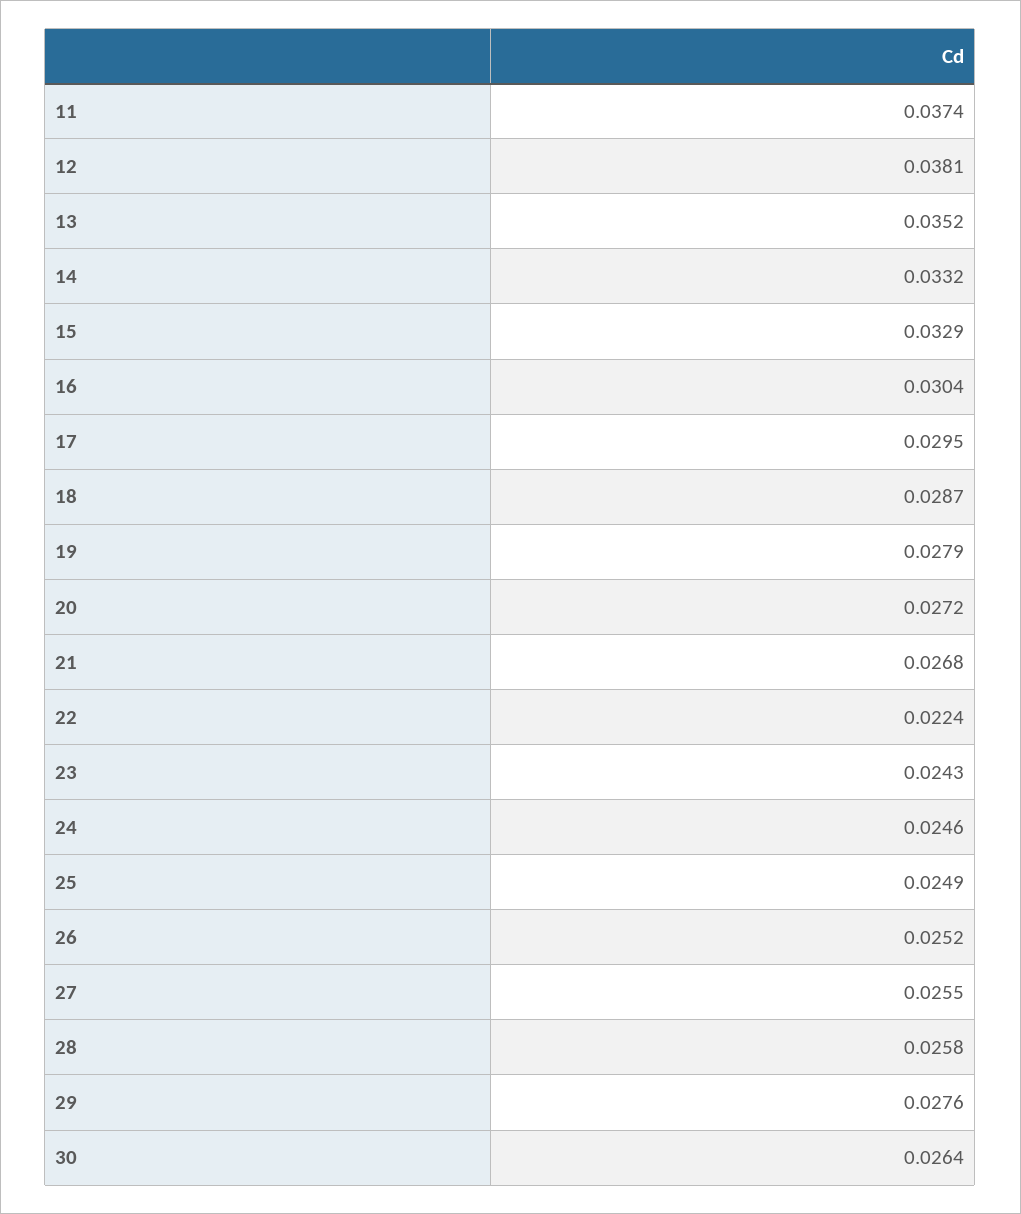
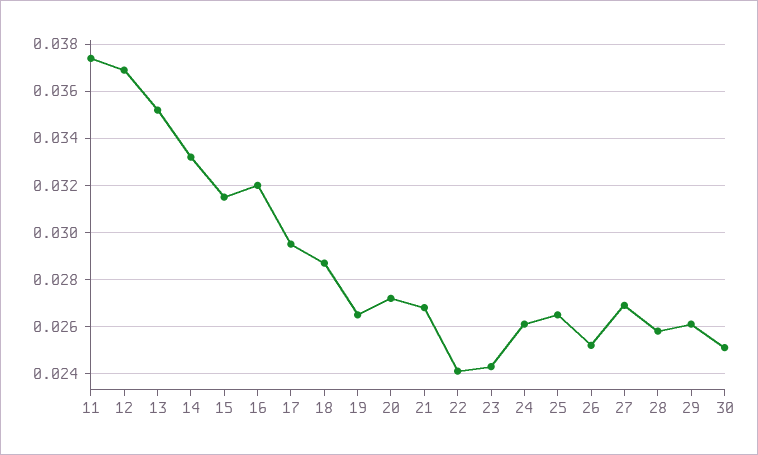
  {
    "11": 0.0374,
-   "12": 0.0381,
+   "12": 0.037,
    "13": 0.0352,
    "14": 0.0332,
-   "15": 0.0329,
+   "15": 0.0315,
-   "16": 0.0304,
+   "16": 0.032,
    "17": 0.0295,
    "18": 0.0287,
-   "19": 0.0279,
+   "19": 0.0265,
    "20": 0.0272,
    "21": 0.0268,
-   "22": 0.0224,
+   "22": 0.024,
    "23": 0.0243,
-   "24": 0.0246,
+   "24": 0.026,
-   "25": 0.0249,
+   "25": 0.0265,
    "26": 0.0252,
-   "27": 0.0255,
+   "27": 0.027,
    "28": 0.0258,
-   "29": 0.0276,
+   "29": 0.026,
-   "30": 0.0264
+   "30": 0.025
  }

